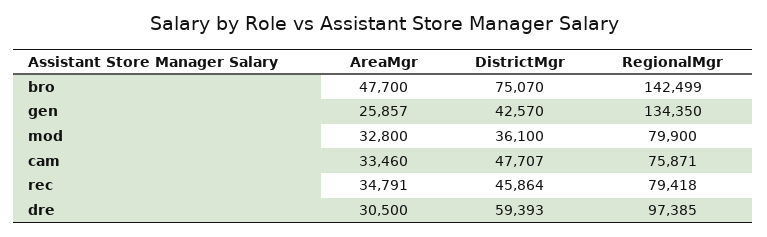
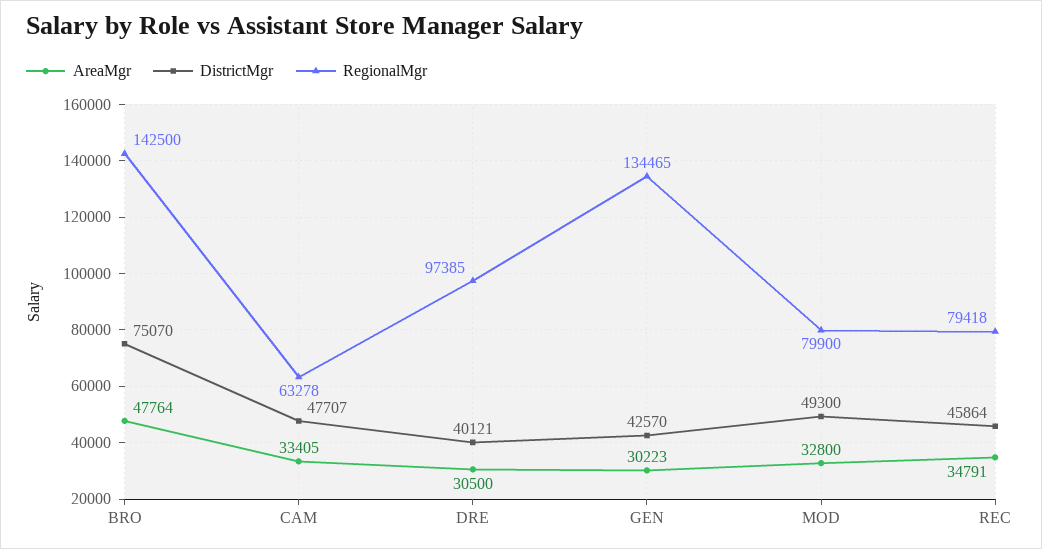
  {
    "AreaMgr": {
-     "bro": 47700,
+     "bro": 47764,
-     "gen": 25857,
+     "gen": 30223,
      "mod": 32800,
-     "cam": 33460,
+     "cam": 33405,
      "rec": 34791,
      "dre": 30500
    },
    "DistrictMgr": {
      "bro": 75070,
      "gen": 42570,
-     "mod": 36100,
+     "mod": 49300,
      "cam": 47707,
      "rec": 45864,
-     "dre": 59393
+     "dre": 40121
    },
    "RegionalMgr": {
-     "bro": 142499,
+     "bro": 142500,
-     "gen": 134350,
+     "gen": 134465,
      "mod": 79900,
-     "cam": 75871,
+     "cam": 63278,
      "rec": 79418,
      "dre": 97385
    }
  }

